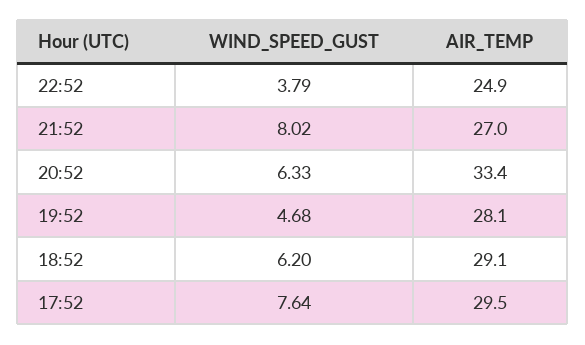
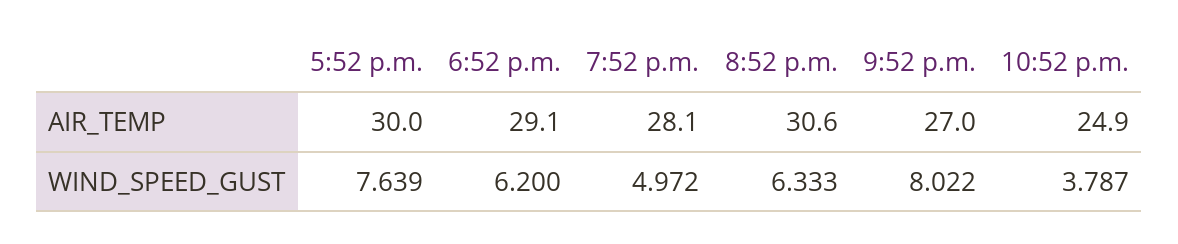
  {
    "WIND_SPEED_GUST": {
      "22:52": 3.787,
      "21:52": 8.022,
      "20:52": 6.333,
-     "19:52": 4.68,
+     "19:52": 4.972,
      "18:52": 6.2,
      "17:52": 7.639
    },
    "AIR_TEMP": {
      "22:52": 24.9,
      "21:52": 27,
-     "20:52": 33.4,
+     "20:52": 30.6,
      "19:52": 28.1,
      "18:52": 29.1,
-     "17:52": 29.5
+     "17:52": 30
    }
  }

